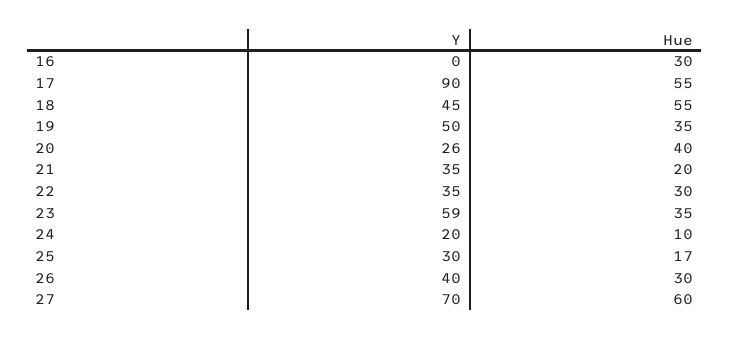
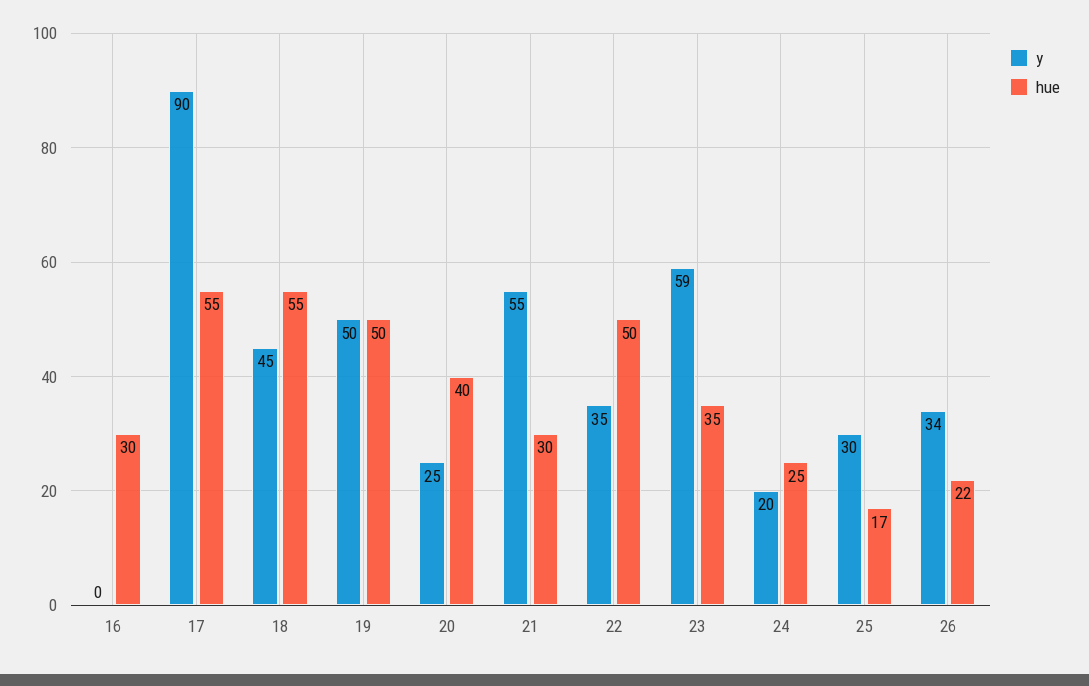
  {
    "Y": {
      "16": 0,
      "17": 90,
      "18": 45,
      "19": 50,
-     "20": 26,
+     "20": 25,
-     "21": 35,
+     "21": 55,
      "22": 35,
      "23": 59,
      "24": 20,
      "25": 30,
-     "26": 40,
+     "26": 34
-     "27": 70
    },
    "Hue": {
      "16": 30,
      "17": 55,
      "18": 55,
-     "19": 35,
+     "19": 50,
      "20": 40,
-     "21": 20,
+     "21": 30,
-     "22": 30,
+     "22": 50,
      "23": 35,
-     "24": 10,
+     "24": 25,
      "25": 17,
-     "26": 30,
+     "26": 22
-     "27": 60
    }
  }

